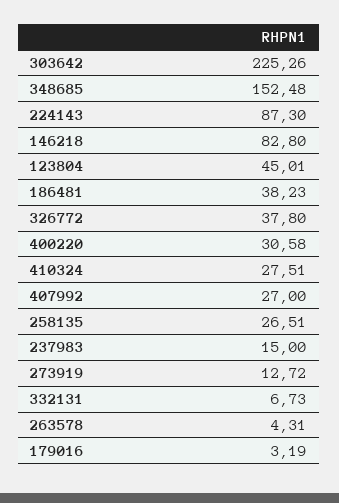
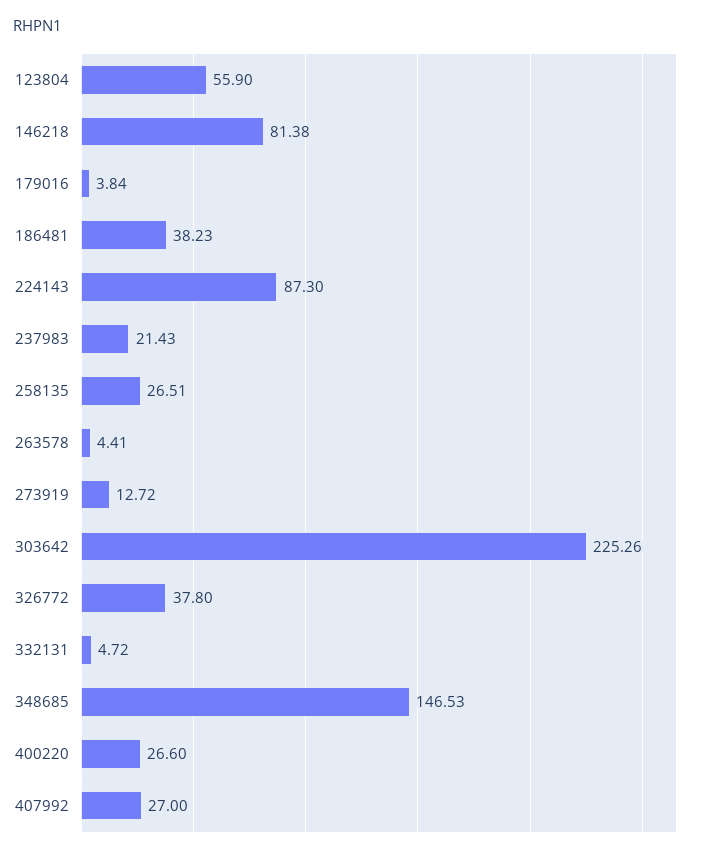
  {
    "303642": 225.26,
-   "348685": 152.48,
+   "348685": 146.53,
    "224143": 87.3,
-   "146218": 82.8,
+   "146218": 81.38,
-   "123804": 45.01,
+   "123804": 55.9,
    "186481": 38.23,
    "326772": 37.8,
-   "400220": 30.58,
+   "400220": 26.6,
-   "410324": 27.51,
    "407992": 27,
    "258135": 26.51,
-   "237983": 15,
+   "237983": 21.43,
    "273919": 12.72,
-   "332131": 6.73,
+   "332131": 4.72,
-   "263578": 4.31,
+   "263578": 4.41,
-   "179016": 3.19
+   "179016": 3.84
  }

